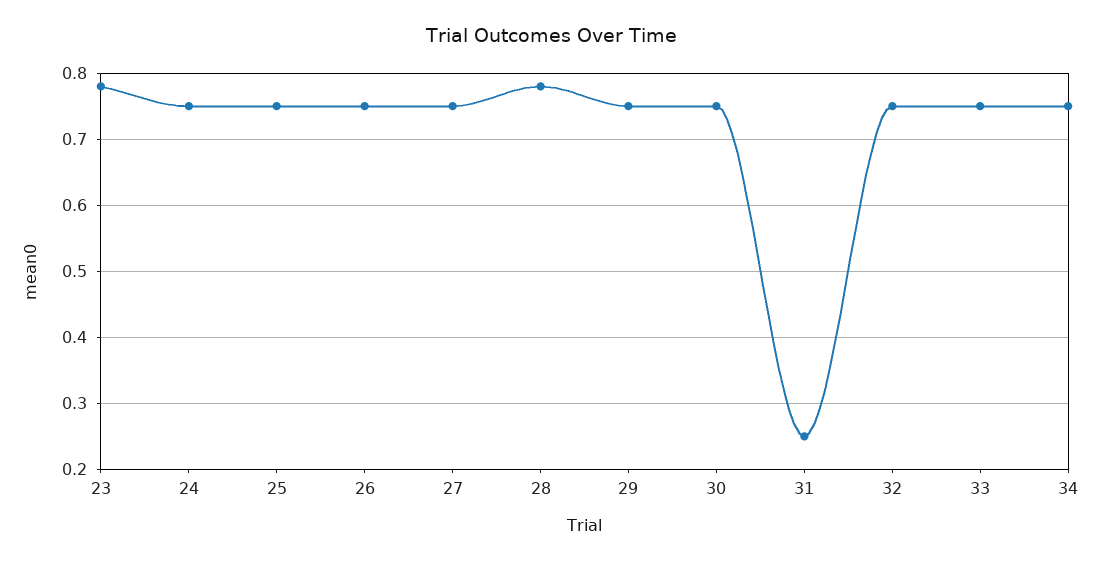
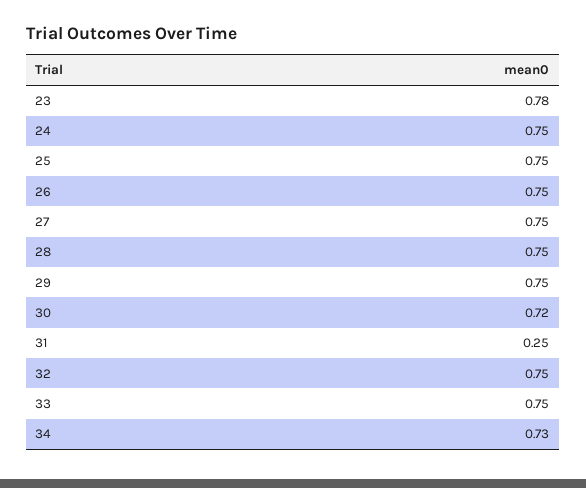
  {
    "23": 0.78,
    "24": 0.75,
    "25": 0.75,
    "26": 0.75,
    "27": 0.75,
-   "28": 0.78,
+   "28": 0.75,
    "29": 0.75,
-   "30": 0.75,
+   "30": 0.72,
    "31": 0.25,
    "32": 0.75,
    "33": 0.75,
-   "34": 0.75
+   "34": 0.73
  }

